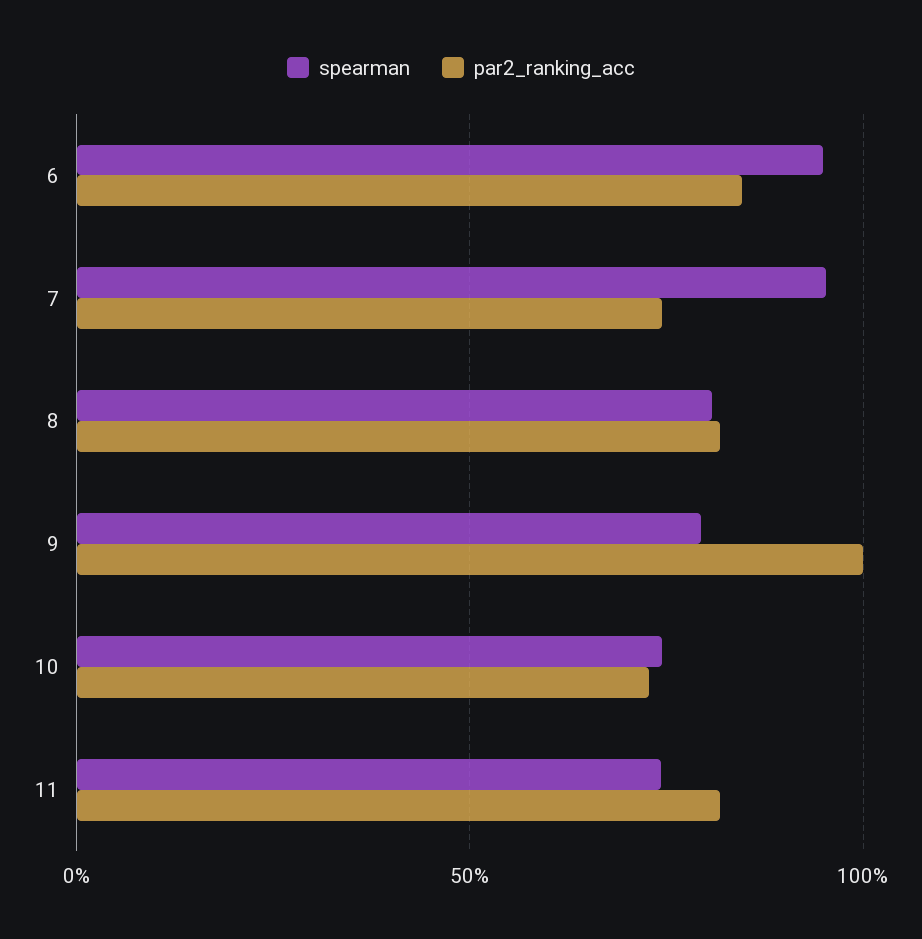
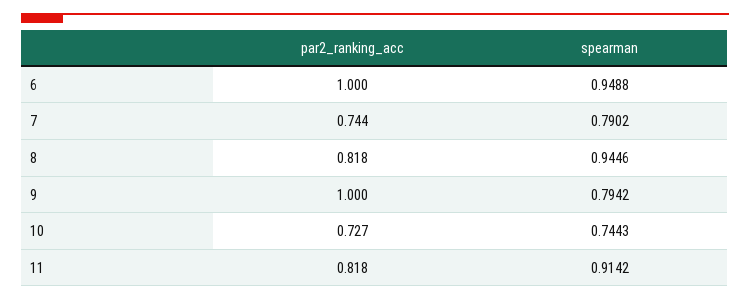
  {
    "spearman": {
      "6": 0.9488,
-     "7": 0.95,
+     "7": 0.7902,
-     "8": 0.8,
+     "8": 0.9446,
      "9": 0.7942,
      "10": 0.7443,
-     "11": 0.75
+     "11": 0.9142
    },
    "par2_ranking_acc": {
-     "6": 0.85,
+     "6": 1,
      "7": 0.744,
      "8": 0.818,
      "9": 1,
      "10": 0.727,
      "11": 0.818
    }
  }

